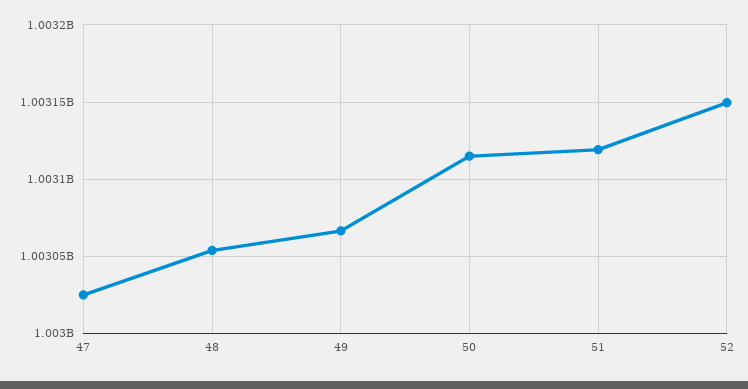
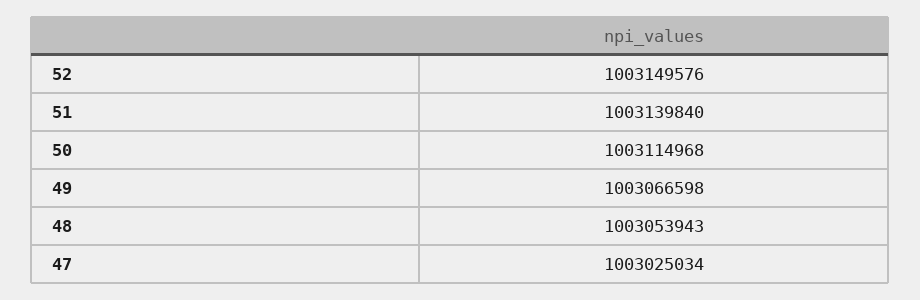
  {
    "47": 1003025034,
    "48": 1003053943,
    "49": 1003066598,
    "50": 1003114968,
-   "51": 1003120000,
+   "51": 1003139840,
    "52": 1003149576
  }

